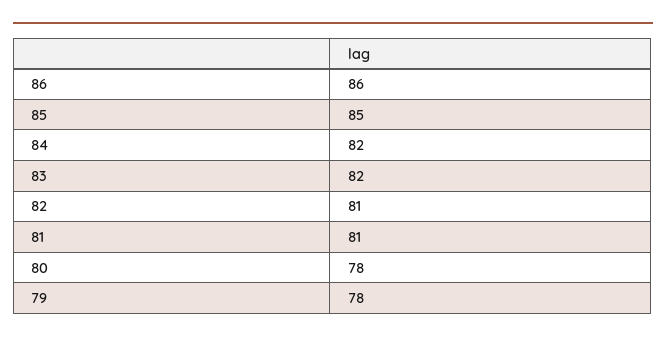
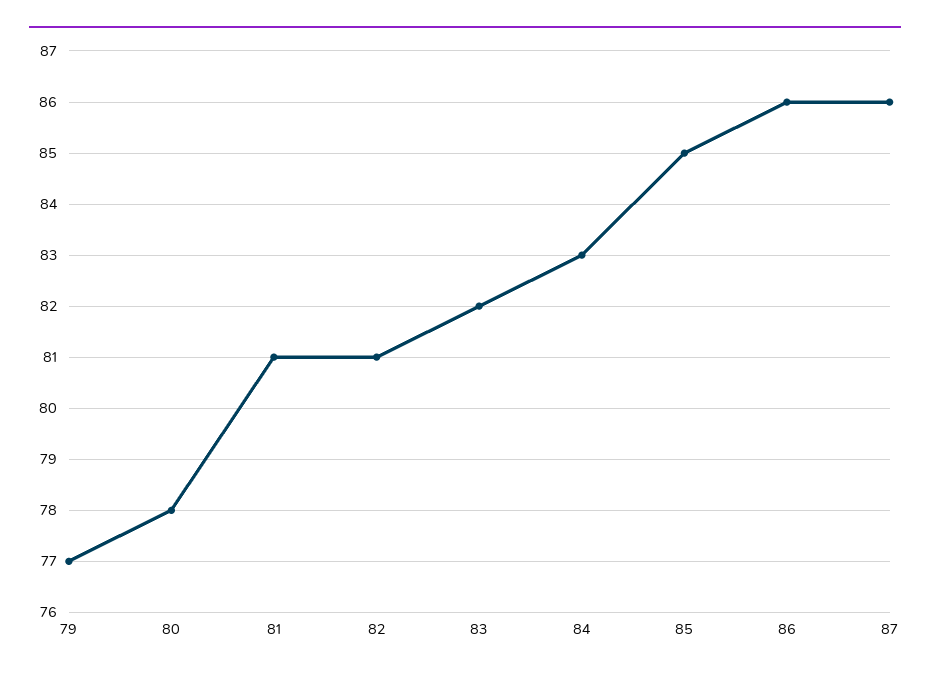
  {
    "86": 86,
    "85": 85,
-   "84": 82,
+   "84": 83,
    "83": 82,
    "82": 81,
    "81": 81,
    "80": 78,
-   "79": 78
+   "79": 77,
+   "87": 86
  }

